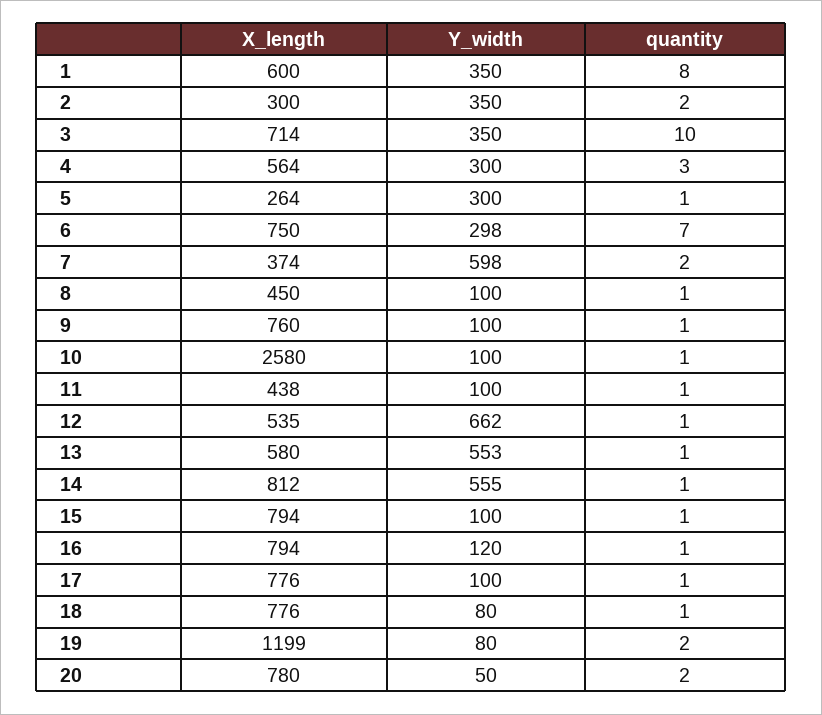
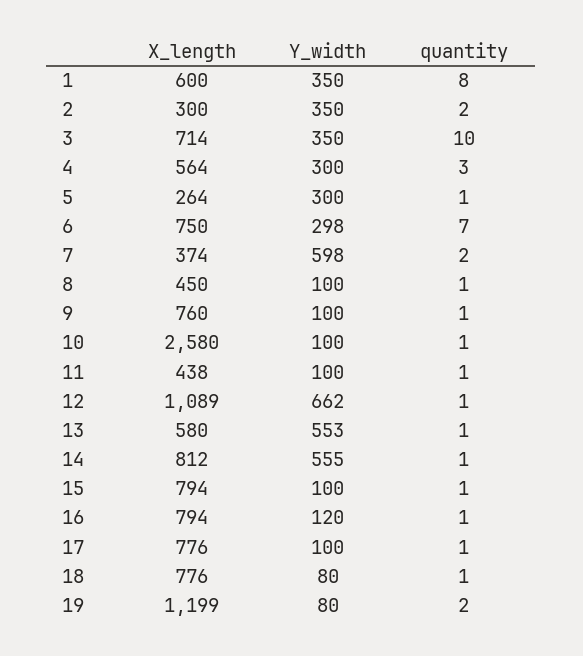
  {
    "X_length": {
      "1": 600,
      "2": 300,
      "3": 714,
      "4": 564,
      "5": 264,
      "6": 750,
      "7": 374,
      "8": 450,
      "9": 760,
      "10": 2580,
      "11": 438,
-     "12": 535,
+     "12": 1089,
      "13": 580,
      "14": 812,
      "15": 794,
      "16": 794,
      "17": 776,
      "18": 776,
-     "19": 1199,
+     "19": 1199
-     "20": 780
    },
    "Y_width": {
      "1": 350,
      "2": 350,
      "3": 350,
      "4": 300,
      "5": 300,
      "6": 298,
      "7": 598,
      "8": 100,
      "9": 100,
      "10": 100,
      "11": 100,
      "12": 662,
      "13": 553,
      "14": 555,
      "15": 100,
      "16": 120,
      "17": 100,
      "18": 80,
-     "19": 80,
+     "19": 80
-     "20": 50
    },
    "quantity": {
      "1": 8,
      "2": 2,
      "3": 10,
      "4": 3,
      "5": 1,
      "6": 7,
      "7": 2,
      "8": 1,
      "9": 1,
      "10": 1,
      "11": 1,
      "12": 1,
      "13": 1,
      "14": 1,
      "15": 1,
      "16": 1,
      "17": 1,
      "18": 1,
-     "19": 2,
+     "19": 2
-     "20": 2
    }
  }

